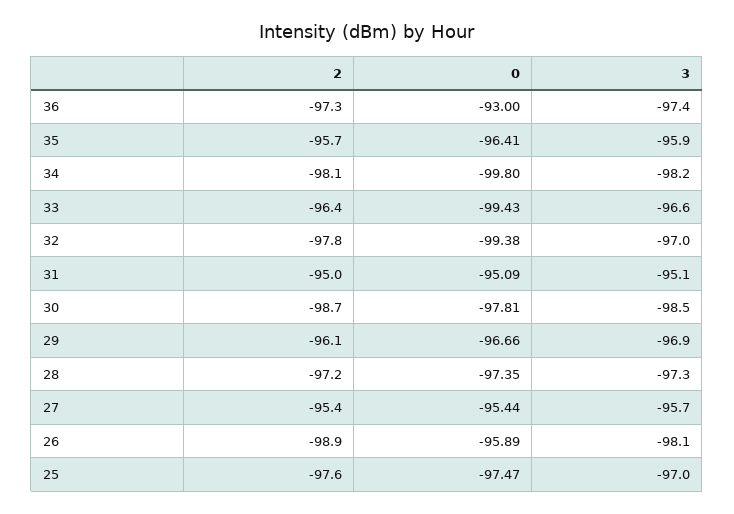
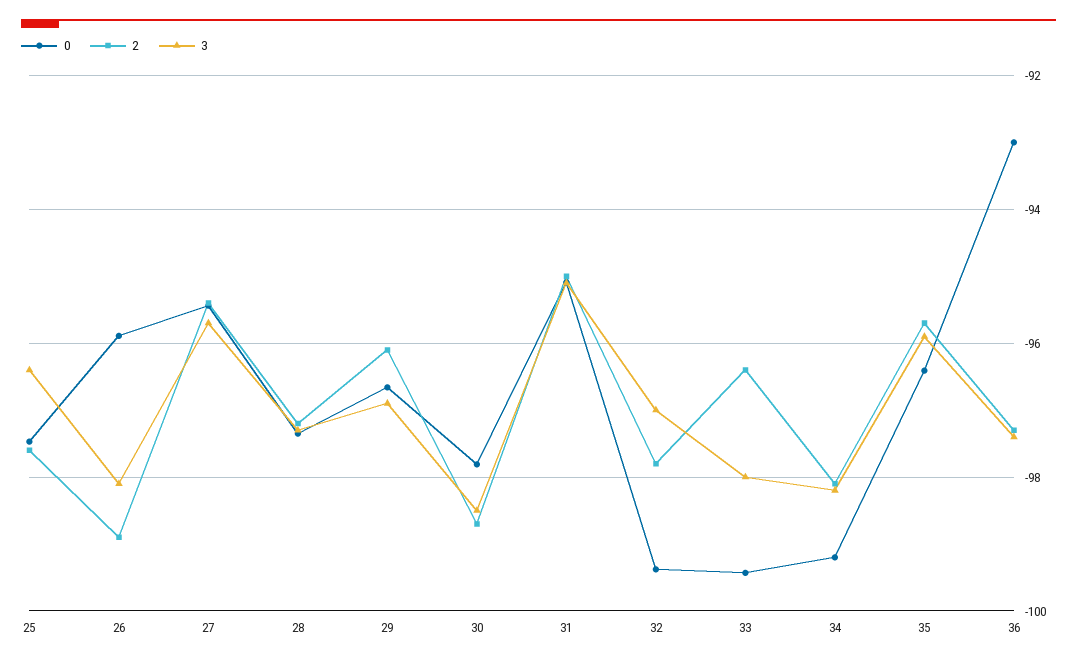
  {
    "2": {
      "36": -97.3,
      "35": -95.7,
      "34": -98.1,
      "33": -96.4,
      "32": -97.8,
      "31": -95,
      "30": -98.7,
      "29": -96.1,
      "28": -97.2,
      "27": -95.4,
      "26": -98.9,
      "25": -97.6
    },
    "0": {
      "36": -93,
      "35": -96.41,
-     "34": -99.8,
+     "34": -99.2,
      "33": -99.43,
      "32": -99.38,
      "31": -95.09,
      "30": -97.81,
      "29": -96.66,
      "28": -97.35,
      "27": -95.44,
      "26": -95.89,
      "25": -97.47
    },
    "3": {
      "36": -97.4,
      "35": -95.9,
      "34": -98.2,
-     "33": -96.6,
+     "33": -98,
      "32": -97,
      "31": -95.1,
      "30": -98.5,
      "29": -96.9,
      "28": -97.3,
      "27": -95.7,
      "26": -98.1,
-     "25": -97
+     "25": -96.4
    }
  }

